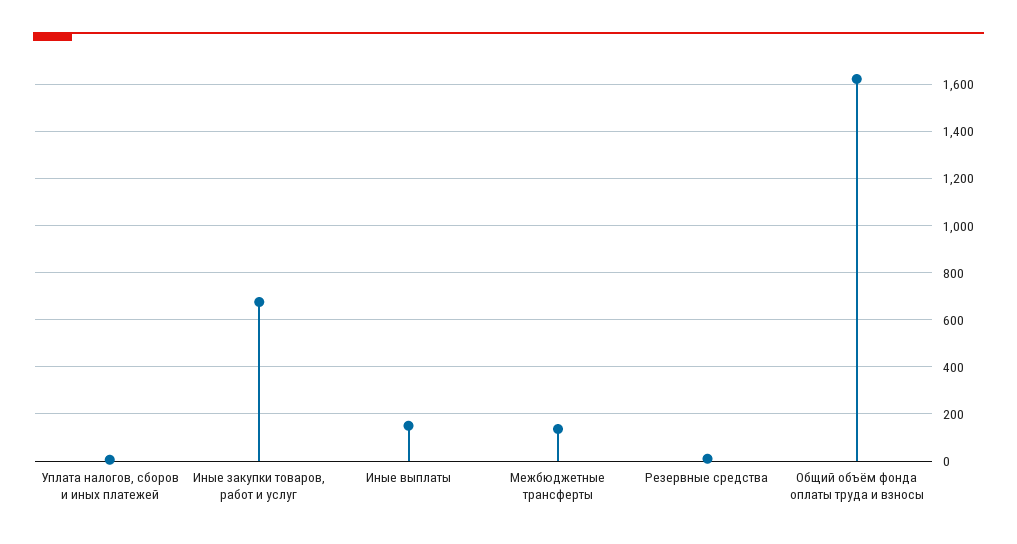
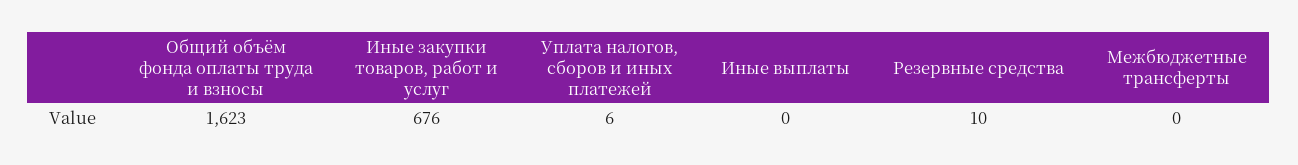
  {
    "Уплата налогов, сборов и иных платежей": 6,
    "Иные закупки товаров, работ и услуг": 676,
-   "Иные выплаты": 150,
+   "Иные выплаты": 0,
-   "Межбюджетные трансферты": 150,
+   "Межбюджетные трансферты": 0,
    "Резервные средства": 10,
    "Общий объём фонда оплаты труда и взносы": 1623
  }

